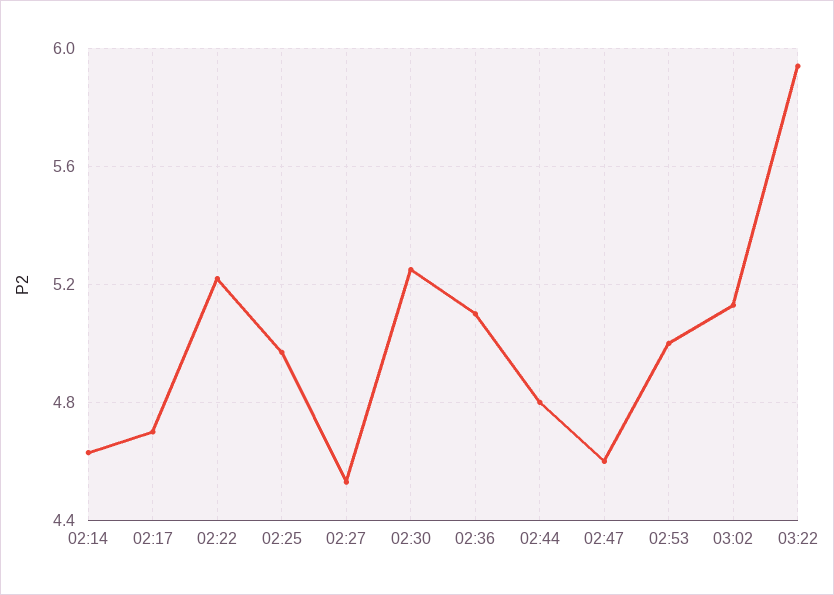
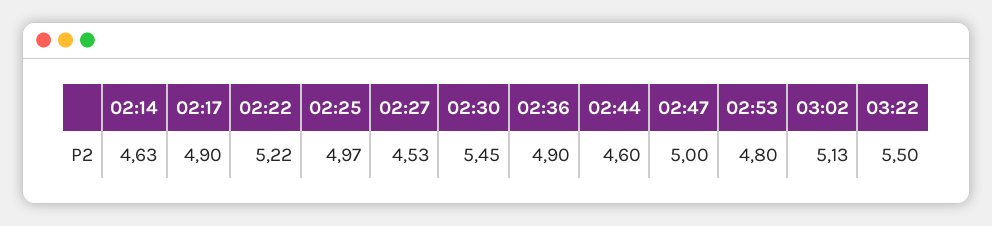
  {
    "02:14": 4.63,
-   "02:17": 4.7,
+   "02:17": 4.9,
    "02:22": 5.22,
    "02:25": 4.97,
    "02:27": 4.53,
-   "02:30": 5.25,
+   "02:30": 5.45,
-   "02:36": 5.1,
+   "02:36": 4.9,
-   "02:44": 4.8,
+   "02:44": 4.6,
-   "02:47": 4.6,
+   "02:47": 5,
-   "02:53": 5,
+   "02:53": 4.8,
    "03:02": 5.13,
-   "03:22": 5.95
+   "03:22": 5.5
  }

